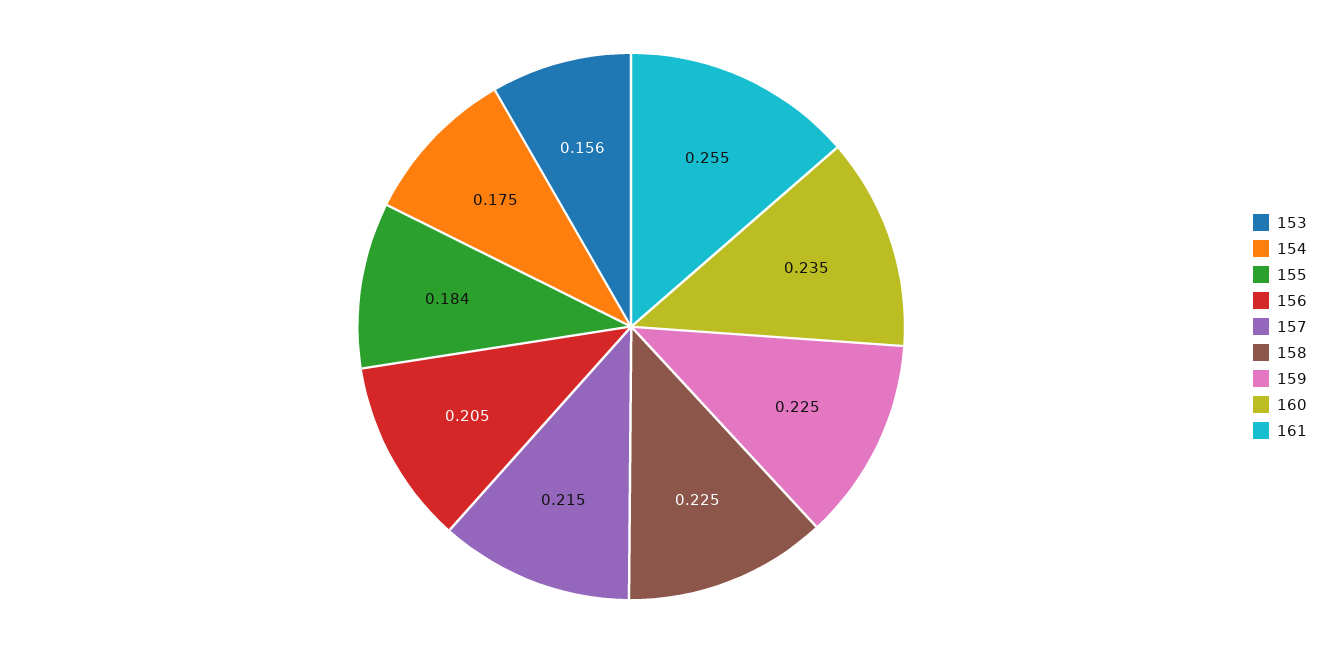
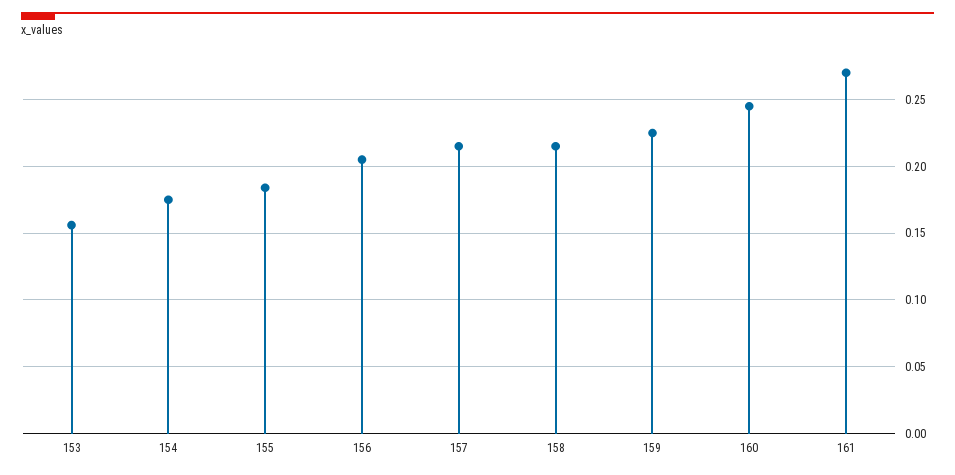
  {
    "153": 0.156,
    "154": 0.175,
    "155": 0.184,
    "156": 0.205,
    "157": 0.215,
-   "158": 0.225,
+   "158": 0.215,
    "159": 0.225,
-   "160": 0.235,
+   "160": 0.245,
-   "161": 0.255
+   "161": 0.27
  }

